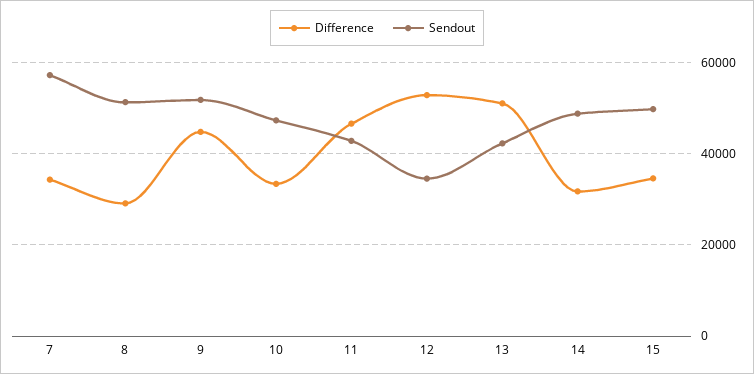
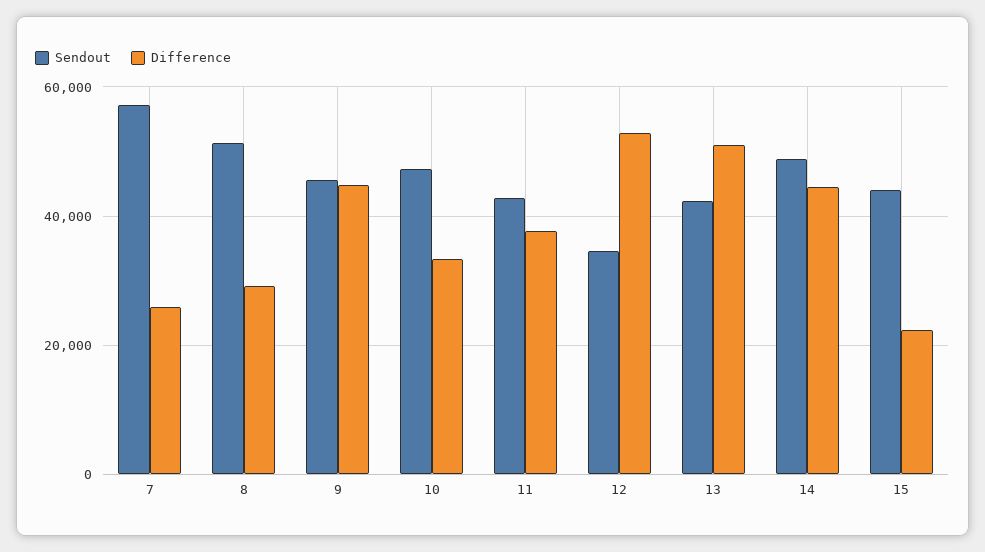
  {
    "Difference": {
-     "7": 34000,
+     "7": 26000,
      "8": 30000,
      "9": 44000,
      "10": 34000,
-     "11": 46000,
+     "11": 38000,
      "12": 52000,
      "13": 52000,
-     "14": 32000,
+     "14": 44000,
-     "15": 34000
+     "15": 22000
    },
    "Sendout": {
      "7": 58000,
      "8": 52000,
-     "9": 52000,
+     "9": 46000,
      "10": 48000,
      "11": 42000,
      "12": 34000,
      "13": 42000,
      "14": 48000,
-     "15": 50000
+     "15": 44000
    }
  }

